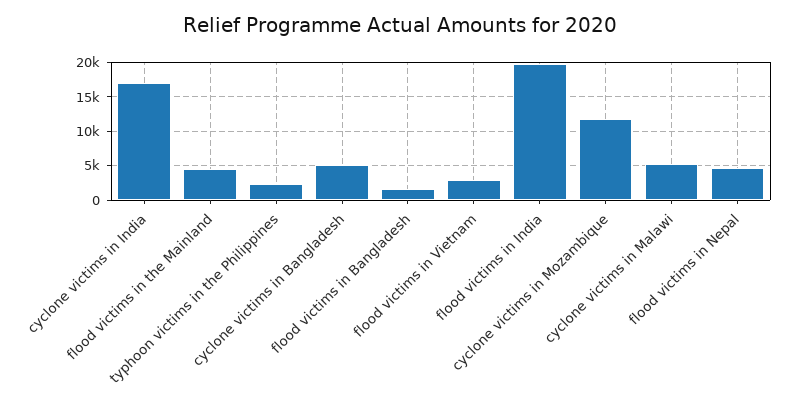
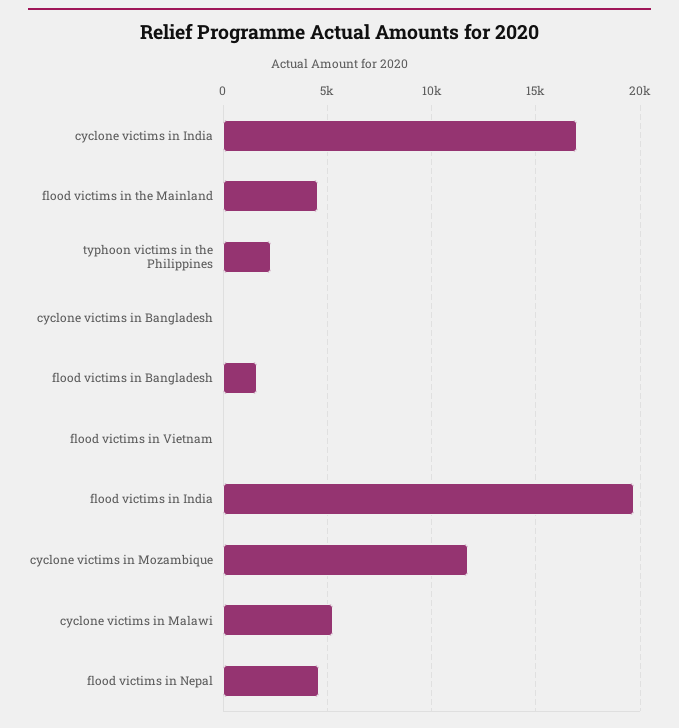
  {
    "cyclone victims in India": 17000,
    "flood victims in the Mainland": 4500,
    "typhoon victims in the Philippines": 2500,
-   "cyclone victims in Bangladesh": 5000,
+   "cyclone victims in Bangladesh": 0,
    "flood victims in Bangladesh": 1500,
-   "flood victims in Vietnam": 3000,
+   "flood victims in Vietnam": 0,
    "flood victims in India": 19500,
    "cyclone victims in Mozambique": 11500,
    "cyclone victims in Malawi": 5500,
    "flood victims in Nepal": 4500
  }

